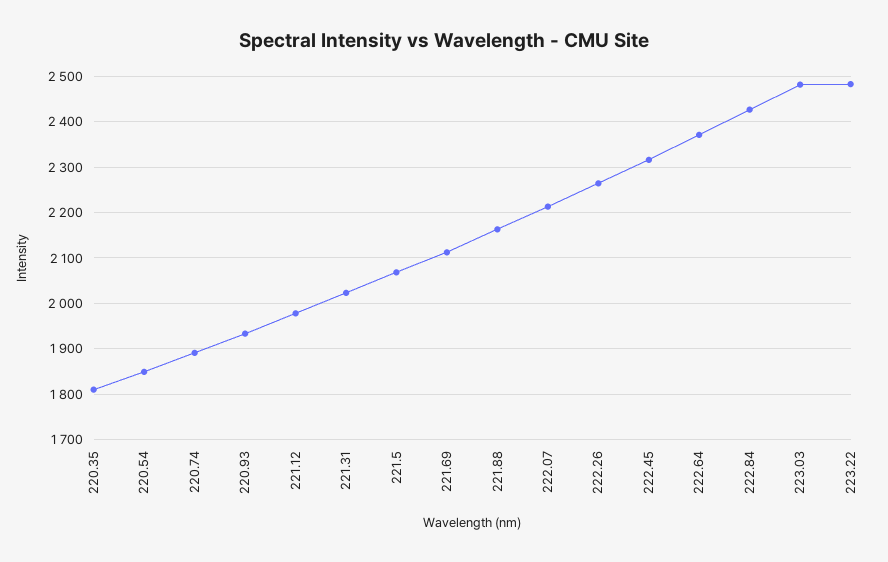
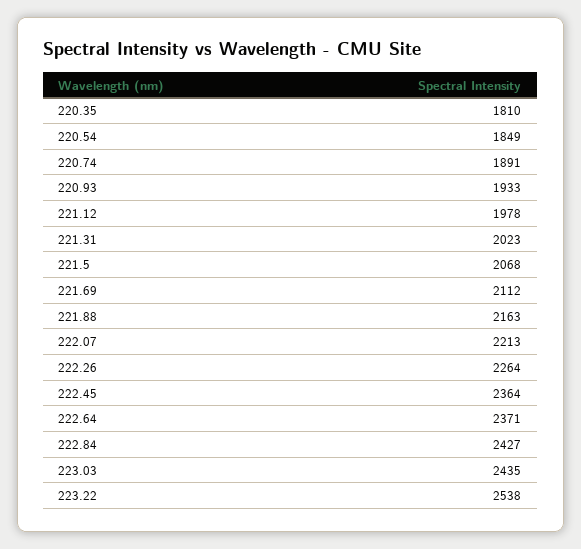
  {
    "220.35": 1810,
    "220.54": 1849,
    "220.74": 1891,
    "220.93": 1933,
    "221.12": 1978,
    "221.31": 2023,
    "221.5": 2068,
    "221.69": 2112,
    "221.88": 2163,
    "222.07": 2213,
    "222.26": 2264,
-   "222.45": 2320,
+   "222.45": 2364,
    "222.64": 2371,
    "222.84": 2427,
-   "223.03": 2480,
+   "223.03": 2435,
-   "223.22": 2480
+   "223.22": 2538
  }

